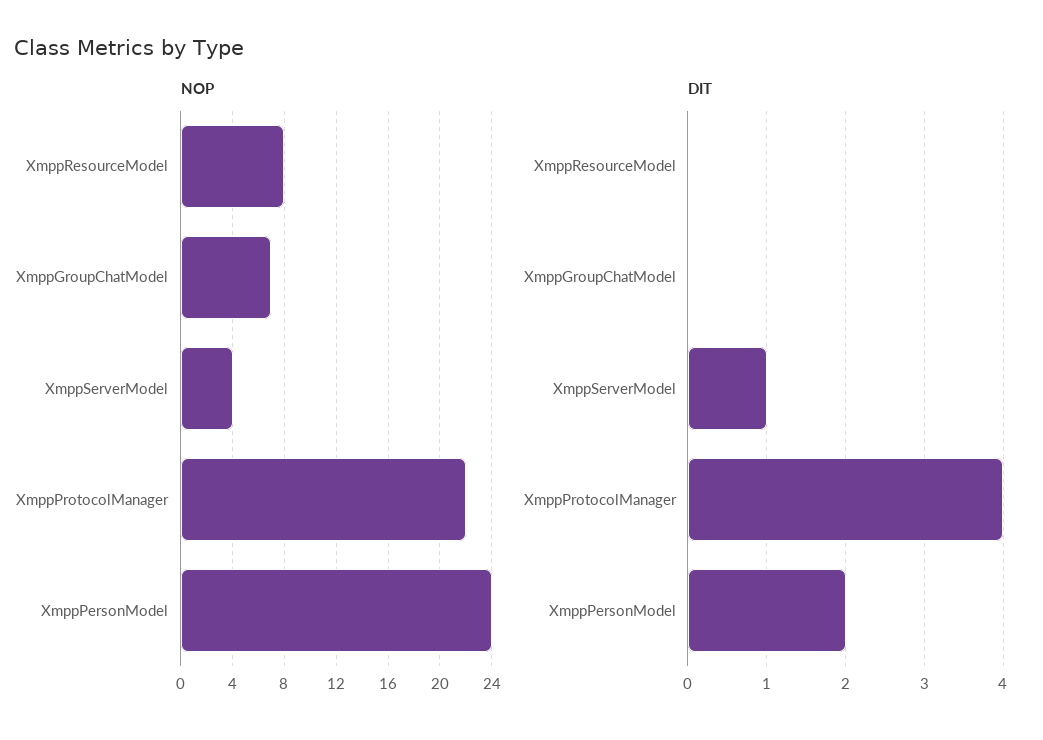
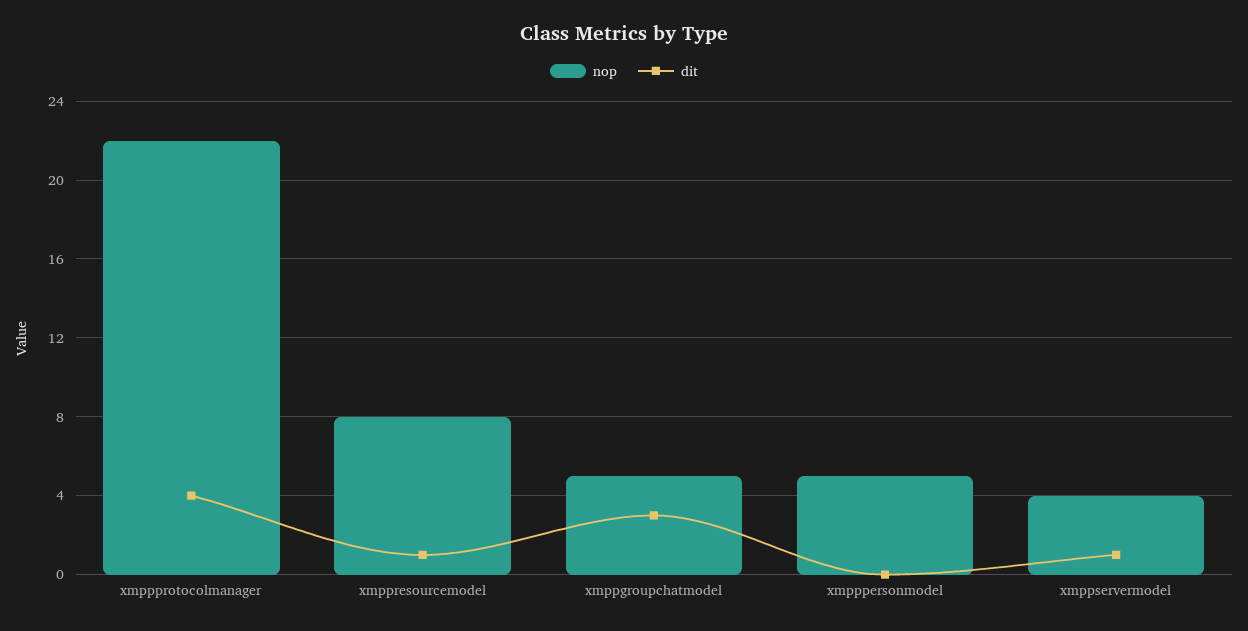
  {
    "NOP": {
      "XmppResourceModel": 8,
-     "XmppGroupChatModel": 7,
+     "XmppGroupChatModel": 5,
      "XmppServerModel": 4,
      "XmppProtocolManager": 22,
-     "XmppPersonModel": 24
+     "XmppPersonModel": 5
    },
    "DIT": {
-     "XmppResourceModel": 0,
+     "XmppResourceModel": 1,
-     "XmppGroupChatModel": 0,
+     "XmppGroupChatModel": 3,
      "XmppServerModel": 1,
      "XmppProtocolManager": 4,
-     "XmppPersonModel": 2
+     "XmppPersonModel": 0
    }
  }

